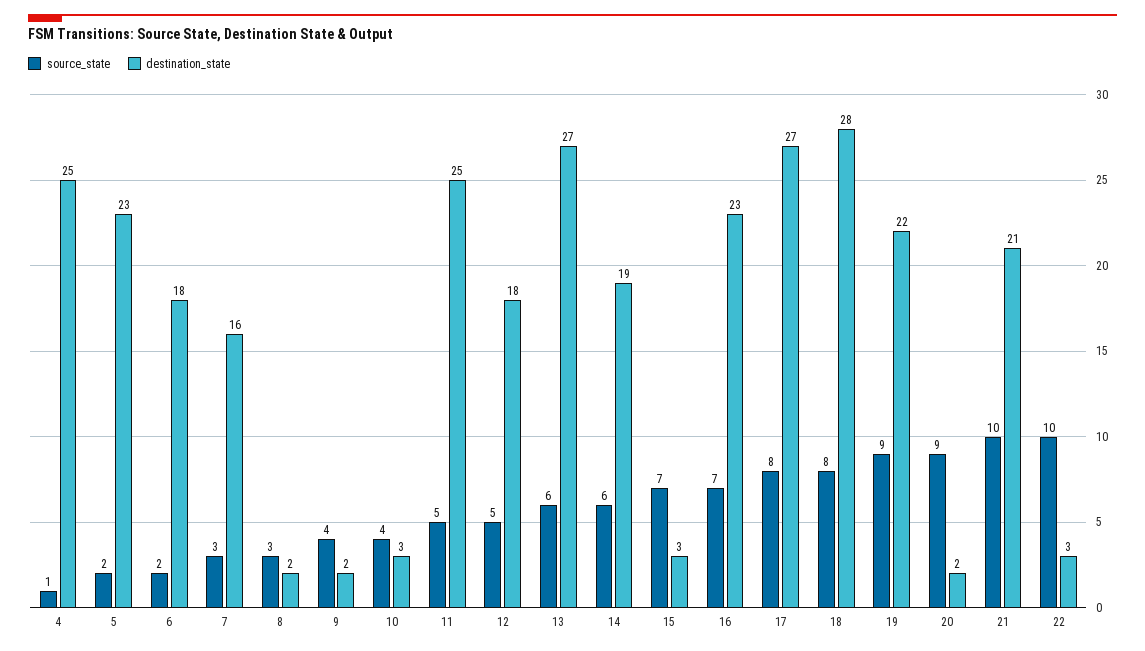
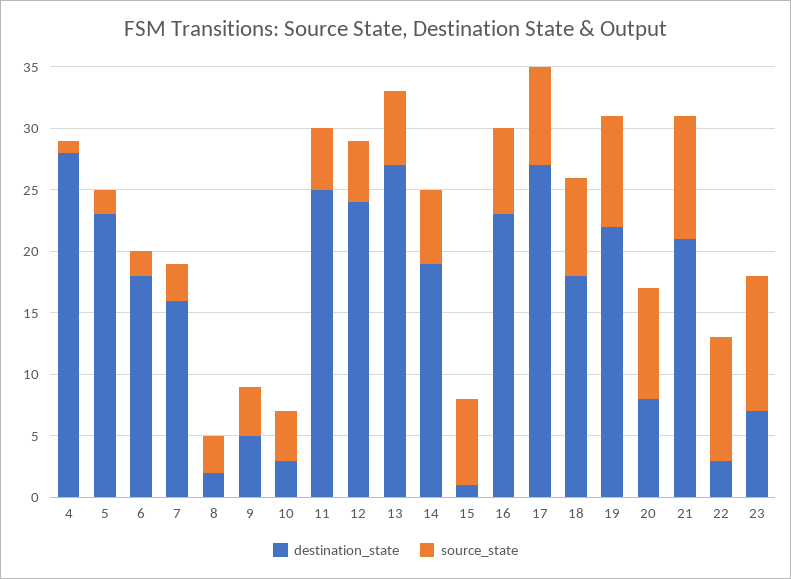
  {
    "source_state": {
      "4": 1,
      "5": 2,
      "6": 2,
      "7": 3,
      "8": 3,
      "9": 4,
      "10": 4,
      "11": 5,
      "12": 5,
      "13": 6,
      "14": 6,
      "15": 7,
      "16": 7,
      "17": 8,
      "18": 8,
      "19": 9,
      "20": 9,
      "21": 10,
-     "22": 10
+     "22": 10,
+     "23": 11
    },
    "destination_state": {
-     "4": 25,
+     "4": 28,
      "5": 23,
      "6": 18,
      "7": 16,
      "8": 2,
-     "9": 2,
+     "9": 5,
      "10": 3,
      "11": 25,
-     "12": 18,
+     "12": 24,
      "13": 27,
      "14": 19,
-     "15": 3,
+     "15": 1,
      "16": 23,
      "17": 27,
-     "18": 28,
+     "18": 18,
      "19": 22,
-     "20": 2,
+     "20": 8,
      "21": 21,
-     "22": 3
+     "22": 3,
+     "23": 7
    }
  }

